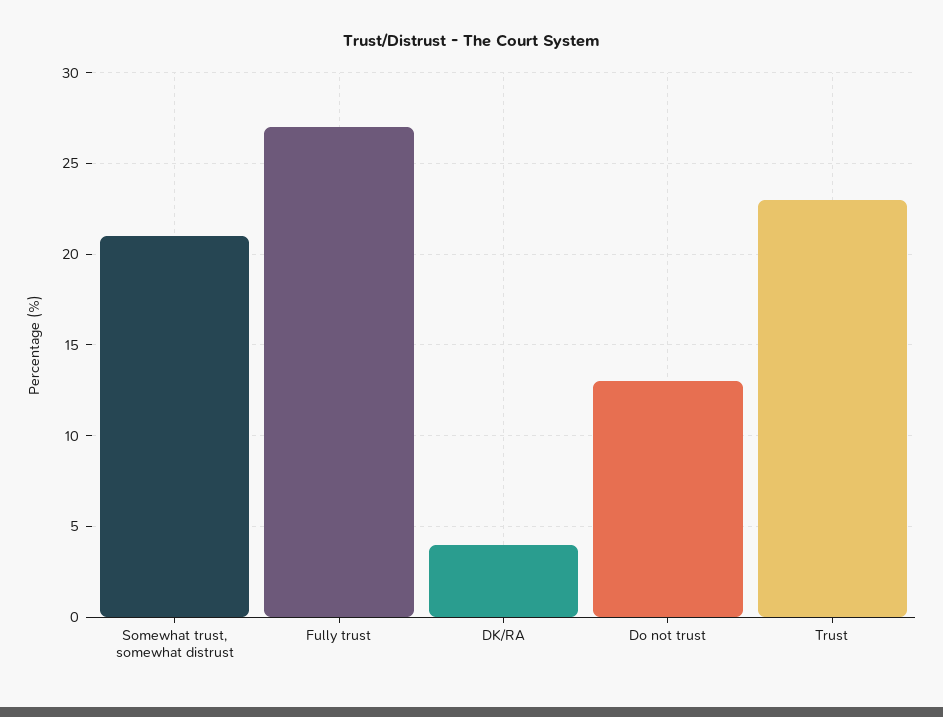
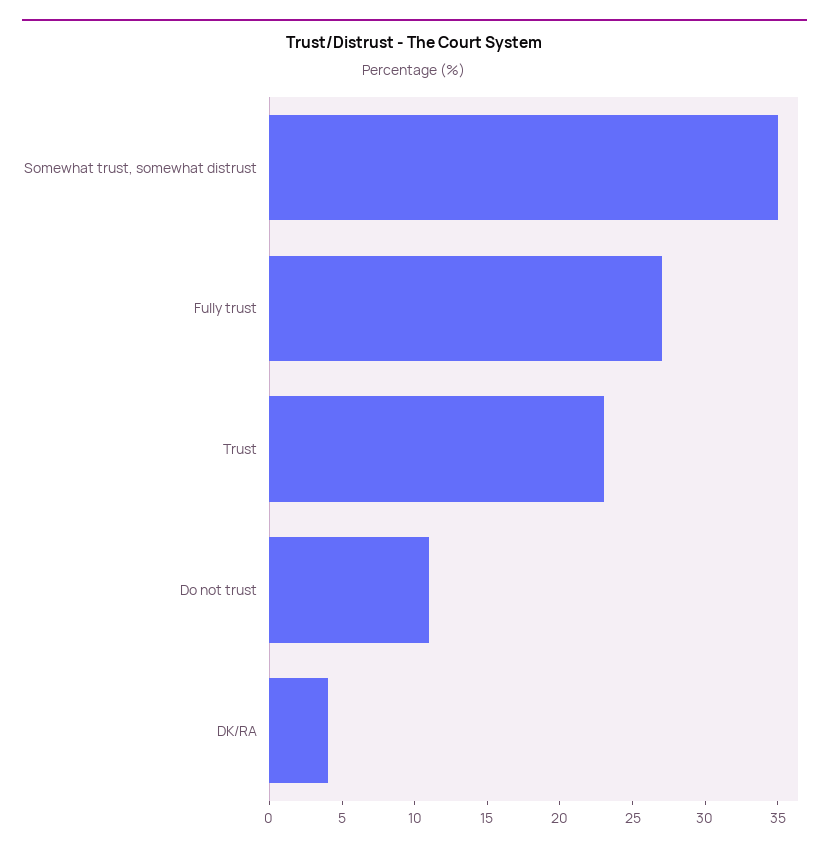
  {
-   "Somewhat trust, somewhat distrust": 21,
+   "Somewhat trust, somewhat distrust": 35,
    "Fully trust": 27,
    "DK/RA": 4,
-   "Do not trust": 13,
+   "Do not trust": 11,
    "Trust": 23
  }

